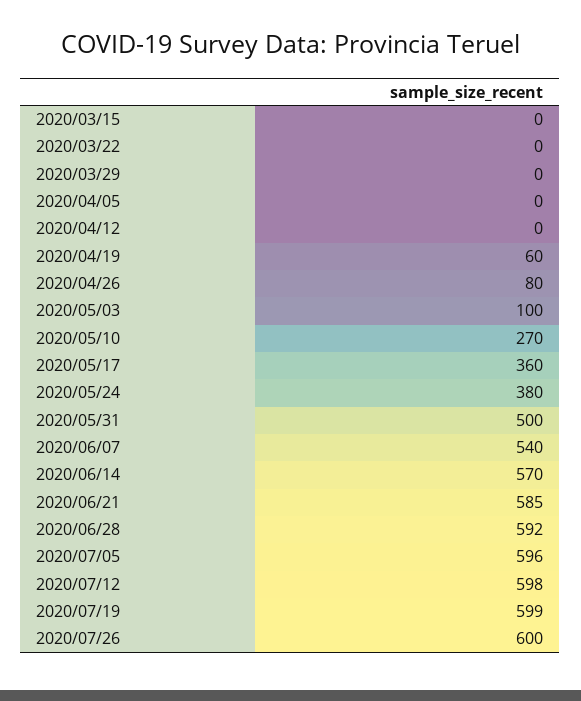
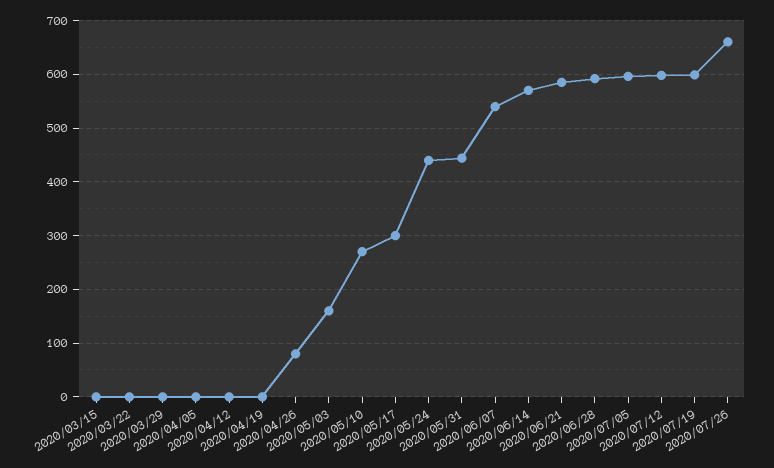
  {
    "2020/03/15": 0,
    "2020/03/22": 0,
    "2020/03/29": 0,
    "2020/04/05": 0,
    "2020/04/12": 0,
-   "2020/04/19": 60,
+   "2020/04/19": 0,
    "2020/04/26": 80,
-   "2020/05/03": 100,
+   "2020/05/03": 160,
    "2020/05/10": 270,
-   "2020/05/17": 360,
+   "2020/05/17": 300,
-   "2020/05/24": 380,
+   "2020/05/24": 440,
-   "2020/05/31": 500,
+   "2020/05/31": 440,
    "2020/06/07": 540,
    "2020/06/14": 570,
    "2020/06/21": 585,
    "2020/06/28": 592,
    "2020/07/05": 596,
    "2020/07/12": 598,
    "2020/07/19": 599,
-   "2020/07/26": 600
+   "2020/07/26": 660
  }

